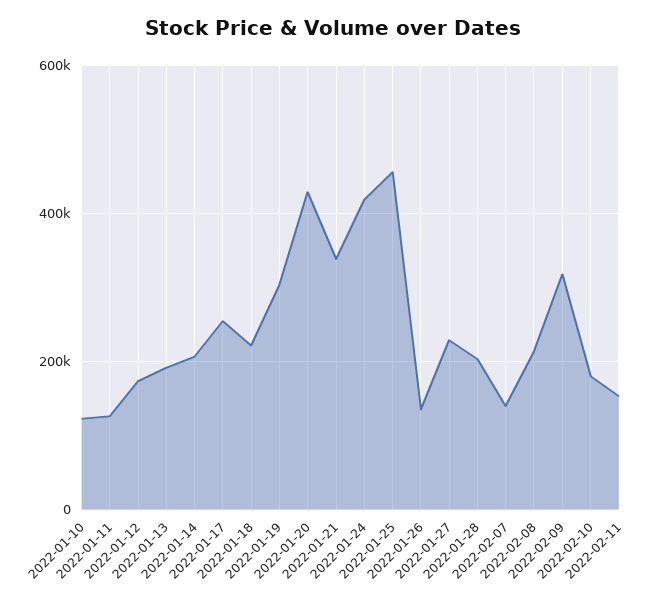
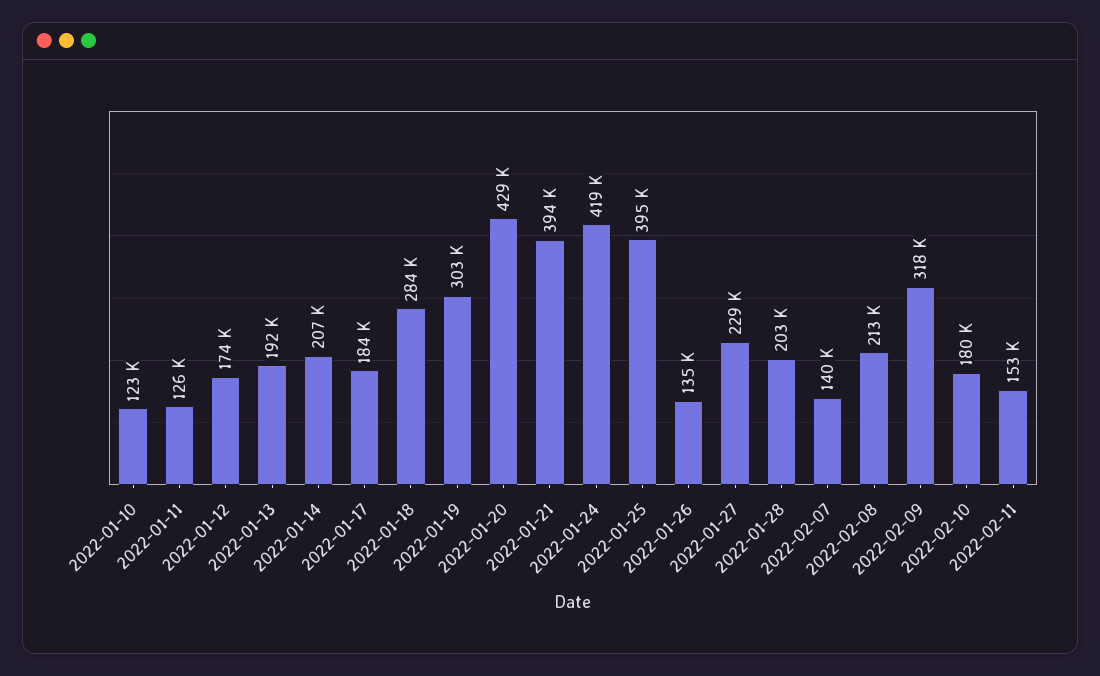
  {
    "2022-01-10": 123000,
    "2022-01-11": 126000,
    "2022-01-12": 174000,
    "2022-01-13": 192000,
    "2022-01-14": 207000,
-   "2022-01-17": 260000,
+   "2022-01-17": 184000,
-   "2022-01-18": 220000,
+   "2022-01-18": 284000,
    "2022-01-19": 303000,
    "2022-01-20": 429000,
-   "2022-01-21": 340000,
+   "2022-01-21": 394000,
    "2022-01-24": 419000,
-   "2022-01-25": 460000,
+   "2022-01-25": 395000,
    "2022-01-26": 135000,
    "2022-01-27": 229000,
    "2022-01-28": 203000,
    "2022-02-07": 140000,
    "2022-02-08": 213000,
    "2022-02-09": 318000,
    "2022-02-10": 180000,
    "2022-02-11": 153000
  }

